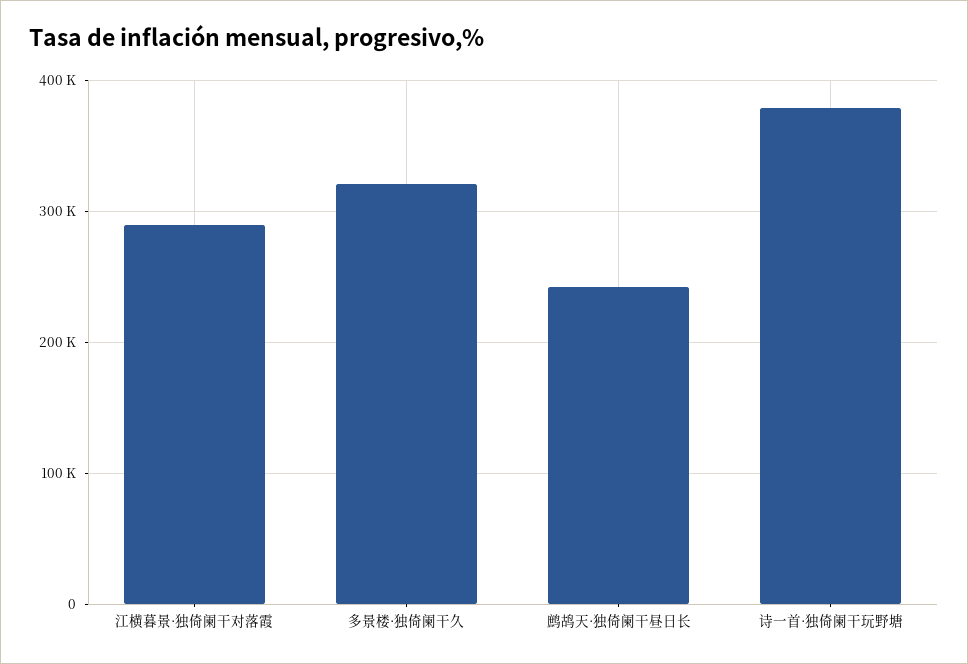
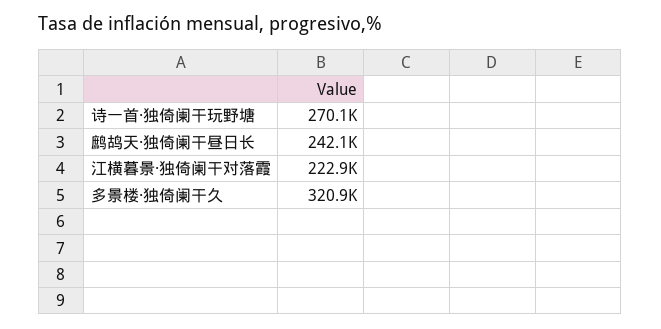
  {
-   "江横暮景·独倚阑干对落霞": 290000,
+   "江横暮景·独倚阑干对落霞": 222900,
    "多景楼·独倚阑干久": 320900,
    "鹧鸪天·独倚阑干昼日长": 242100,
-   "诗一首·独倚阑干玩野塘": 380000
+   "诗一首·独倚阑干玩野塘": 270100
  }

